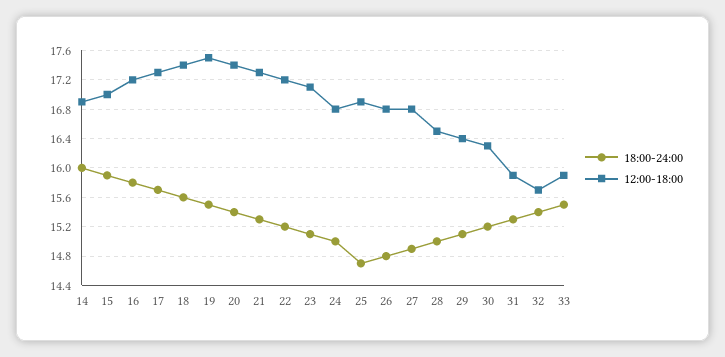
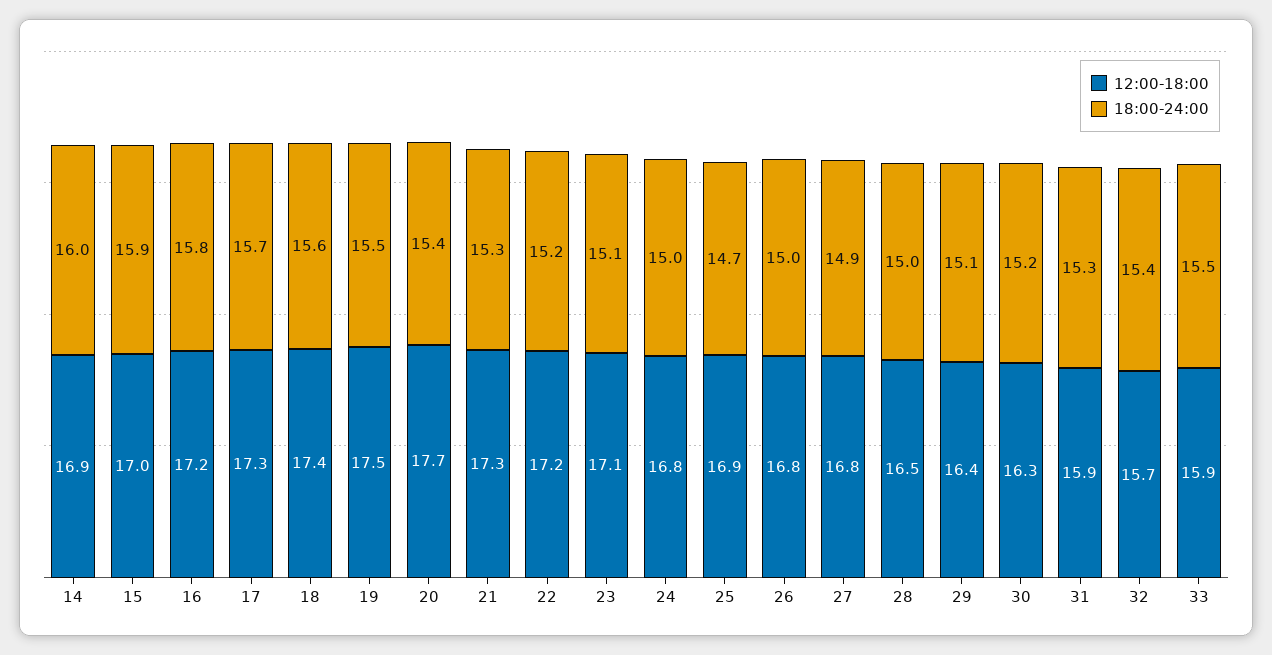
  {
    "18:00-24:00": {
      "14": 16,
      "15": 15.9,
      "16": 15.8,
      "17": 15.7,
      "18": 15.6,
      "19": 15.5,
      "20": 15.4,
      "21": 15.3,
      "22": 15.2,
      "23": 15.1,
      "24": 15,
      "25": 14.7,
-     "26": 14.8,
+     "26": 15,
      "27": 14.9,
      "28": 15,
      "29": 15.1,
      "30": 15.2,
      "31": 15.3,
      "32": 15.4,
      "33": 15.5
    },
    "12:00-18:00": {
      "14": 16.9,
      "15": 17,
      "16": 17.2,
      "17": 17.3,
      "18": 17.4,
      "19": 17.5,
-     "20": 17.4,
+     "20": 17.7,
      "21": 17.3,
      "22": 17.2,
      "23": 17.1,
      "24": 16.8,
      "25": 16.9,
      "26": 16.8,
      "27": 16.8,
      "28": 16.5,
      "29": 16.4,
      "30": 16.3,
      "31": 15.9,
      "32": 15.7,
      "33": 15.9
    }
  }

